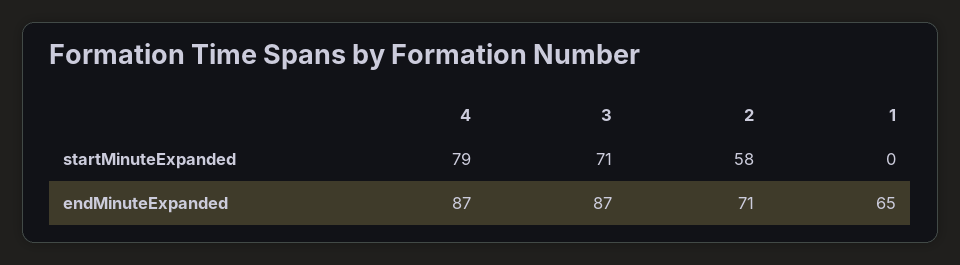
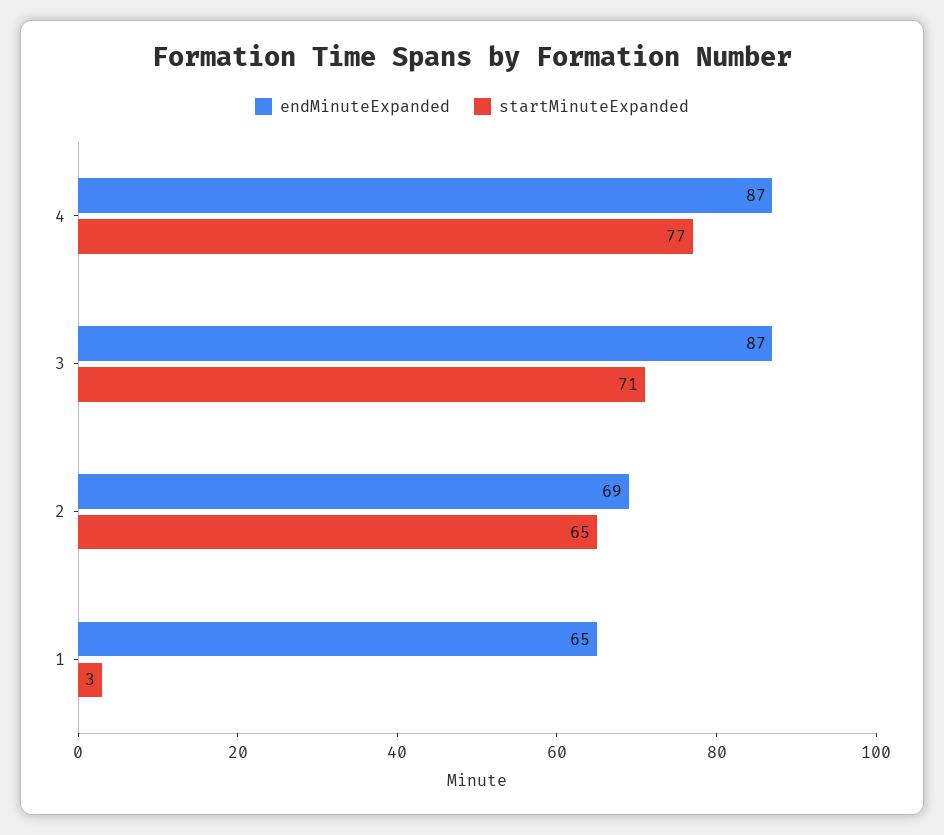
  {
    "startMinuteExpanded": {
-     "4": 79,
+     "4": 77,
      "3": 71,
-     "2": 58,
+     "2": 65,
-     "1": 0
+     "1": 3
    },
    "endMinuteExpanded": {
      "4": 87,
      "3": 87,
-     "2": 71,
+     "2": 69,
      "1": 65
    }
  }

